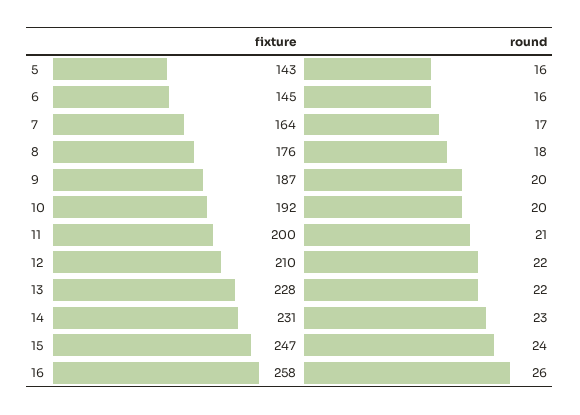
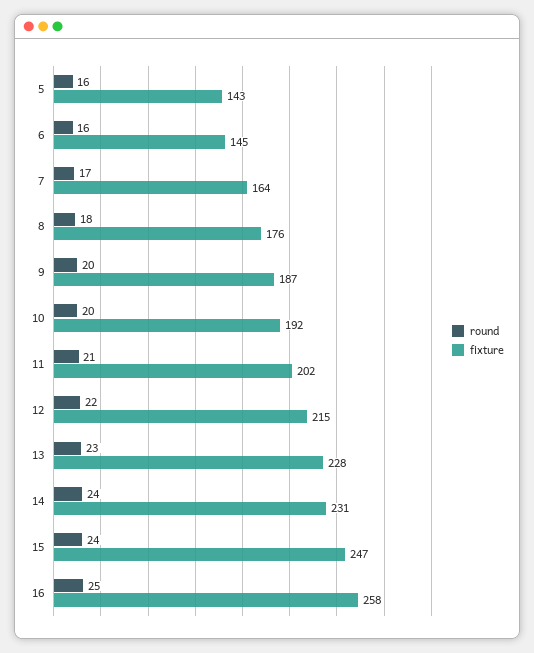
  {
    "fixture": {
      "5": 143,
      "6": 145,
      "7": 164,
      "8": 176,
      "9": 187,
      "10": 192,
-     "11": 200,
+     "11": 202,
-     "12": 210,
+     "12": 215,
      "13": 228,
      "14": 231,
      "15": 247,
      "16": 258
    },
    "round": {
      "5": 16,
      "6": 16,
      "7": 17,
      "8": 18,
      "9": 20,
      "10": 20,
      "11": 21,
      "12": 22,
-     "13": 22,
+     "13": 23,
-     "14": 23,
+     "14": 24,
      "15": 24,
-     "16": 26
+     "16": 25
    }
  }

